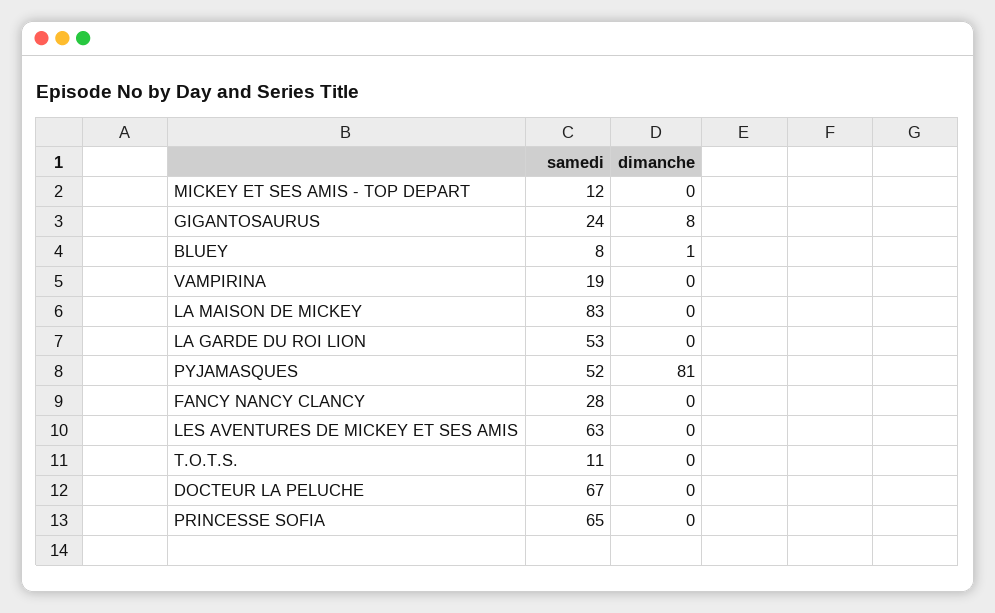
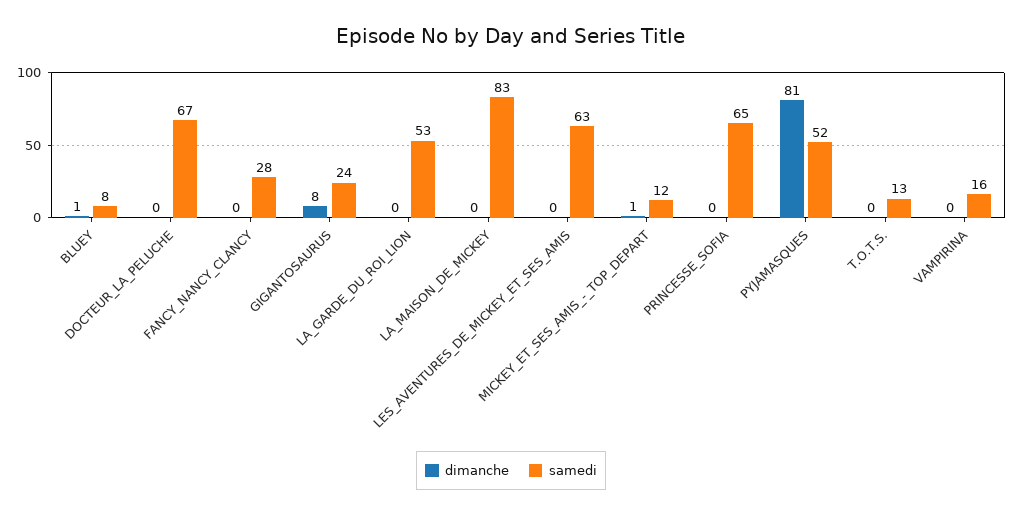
  {
    "samedi": {
      "MICKEY ET SES AMIS - TOP DEPART": 12,
      "GIGANTOSAURUS": 24,
      "BLUEY": 8,
-     "VAMPIRINA": 19,
+     "VAMPIRINA": 16,
      "LA MAISON DE MICKEY": 83,
      "LA GARDE DU ROI LION": 53,
      "PYJAMASQUES": 52,
      "FANCY NANCY CLANCY": 28,
      "LES AVENTURES DE MICKEY ET SES AMIS": 63,
-     "T.O.T.S.": 11,
+     "T.O.T.S.": 13,
      "DOCTEUR LA PELUCHE": 67,
      "PRINCESSE SOFIA": 65
    },
    "dimanche": {
-     "MICKEY ET SES AMIS - TOP DEPART": 0,
+     "MICKEY ET SES AMIS - TOP DEPART": 1,
      "GIGANTOSAURUS": 8,
      "BLUEY": 1,
      "VAMPIRINA": 0,
      "LA MAISON DE MICKEY": 0,
      "LA GARDE DU ROI LION": 0,
      "PYJAMASQUES": 81,
      "FANCY NANCY CLANCY": 0,
      "LES AVENTURES DE MICKEY ET SES AMIS": 0,
      "T.O.T.S.": 0,
      "DOCTEUR LA PELUCHE": 0,
      "PRINCESSE SOFIA": 0
    }
  }

